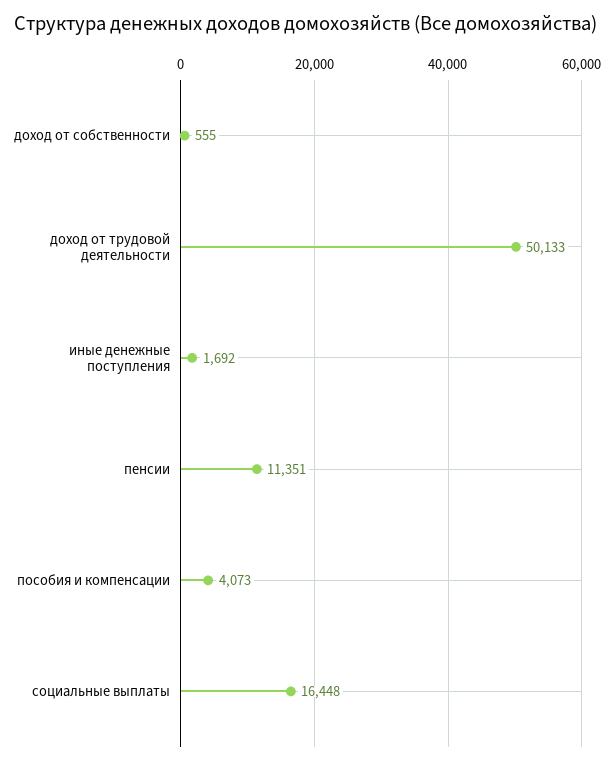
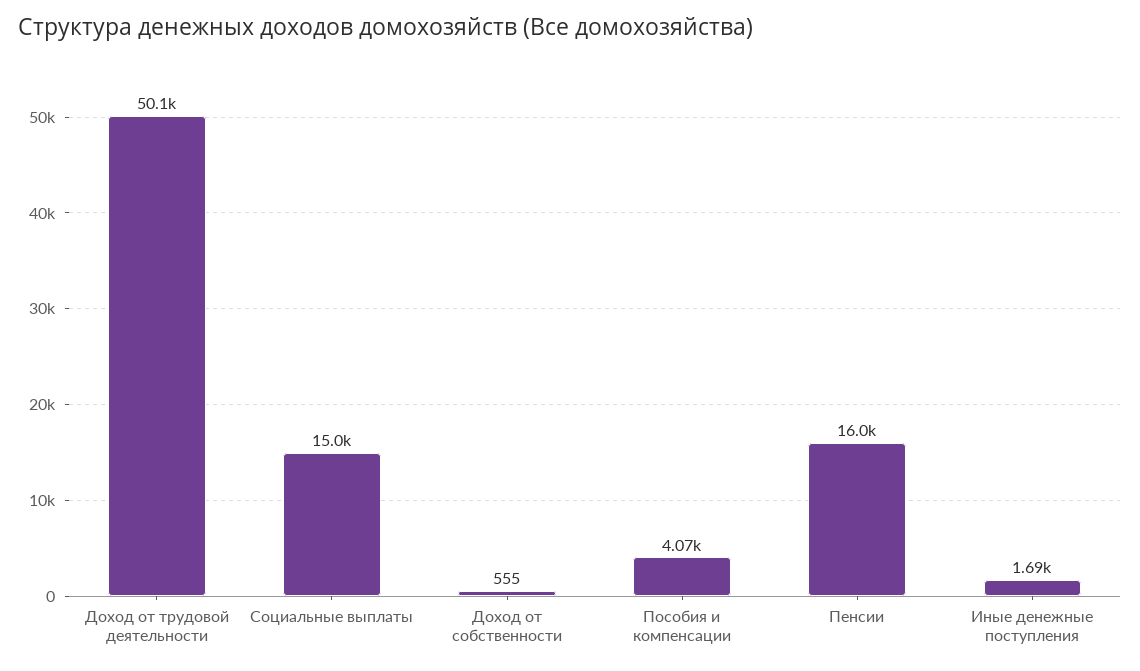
  {
    "доход от собственности": 555,
    "доход от трудовой деятельности": 50133,
    "иные денежные поступления": 1692,
-   "пенсии": 11351,
+   "пенсии": 16000,
    "пособия и компенсации": 4073,
-   "социальные выплаты": 16448
+   "социальные выплаты": 15000
  }

